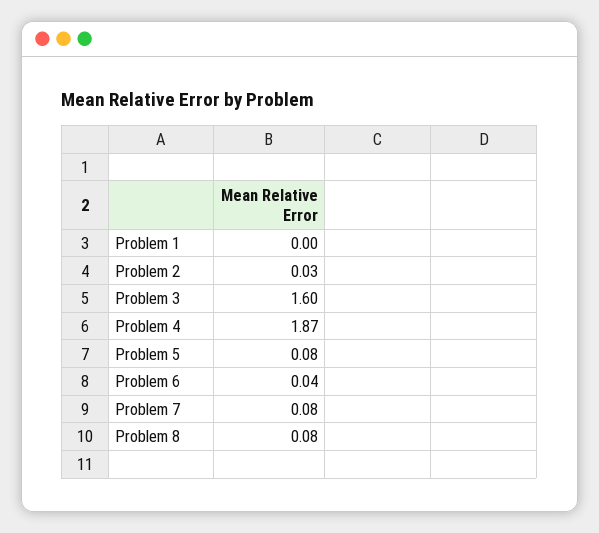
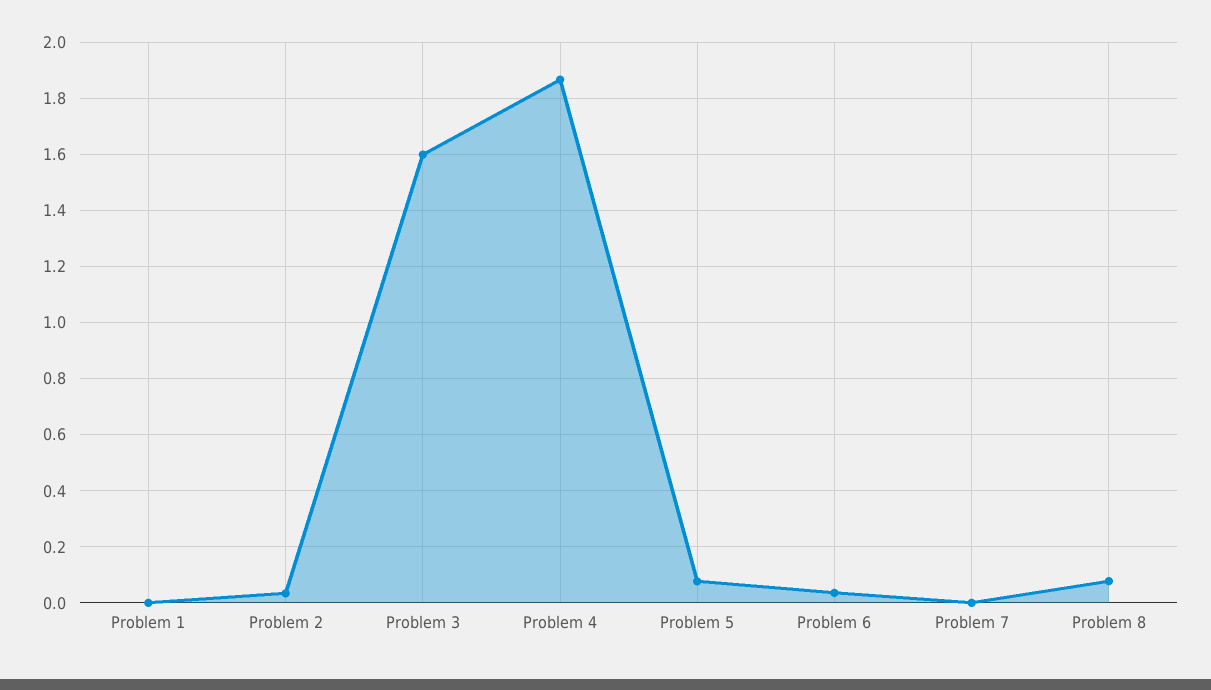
  {
    "Problem 1": 0,
    "Problem 2": 0.03,
    "Problem 3": 1.6,
    "Problem 4": 1.87,
    "Problem 5": 0.08,
    "Problem 6": 0.04,
-   "Problem 7": 0.08,
+   "Problem 7": 0,
    "Problem 8": 0.08
  }

